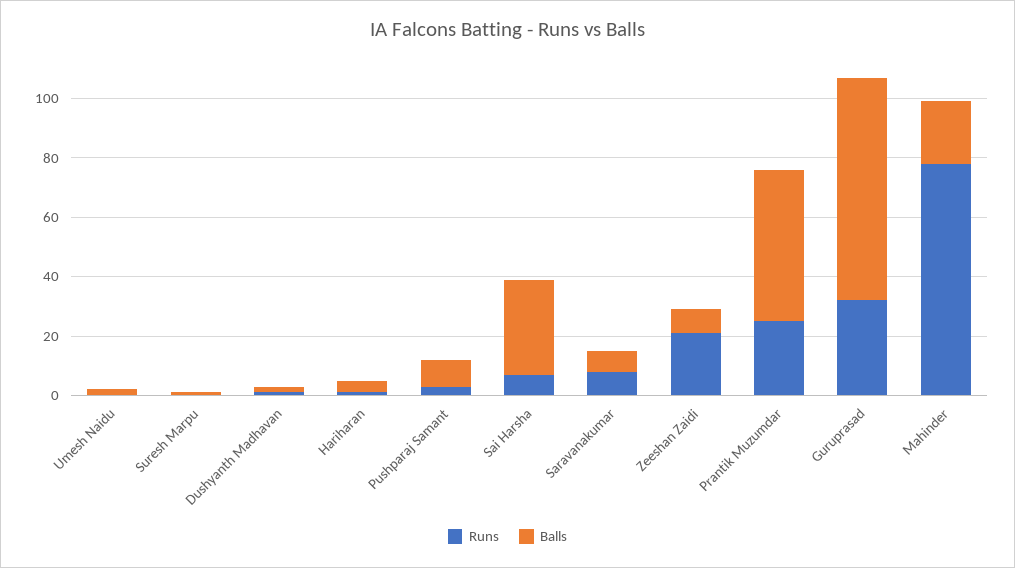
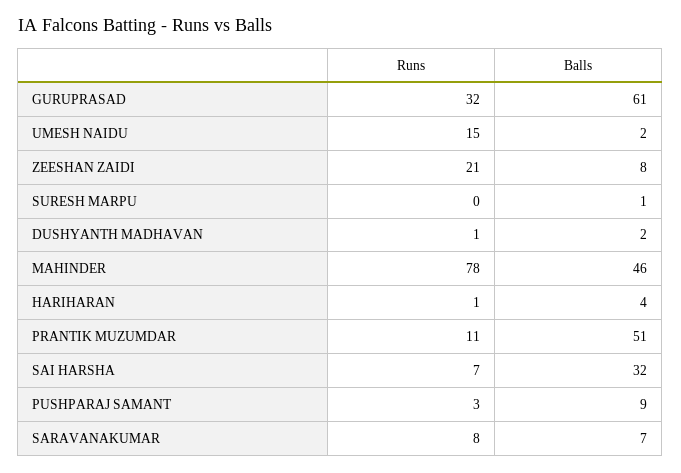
  {
    "Runs": {
-     "Umesh Naidu": 0,
+     "Umesh Naidu": 15,
      "Suresh Marpu": 0,
      "Dushyanth Madhavan": 1,
      "Hariharan": 1,
      "Pushparaj Samant": 3,
      "Sai Harsha": 7,
      "Saravanakumar": 8,
      "Zeeshan Zaidi": 21,
-     "Prantik Muzumdar": 25,
+     "Prantik Muzumdar": 11,
      "Guruprasad": 32,
      "Mahinder": 78
    },
    "Balls": {
      "Umesh Naidu": 2,
      "Suresh Marpu": 1,
      "Dushyanth Madhavan": 2,
      "Hariharan": 4,
      "Pushparaj Samant": 9,
      "Sai Harsha": 32,
      "Saravanakumar": 7,
      "Zeeshan Zaidi": 8,
      "Prantik Muzumdar": 51,
-     "Guruprasad": 75,
+     "Guruprasad": 61,
-     "Mahinder": 20
+     "Mahinder": 46
    }
  }

